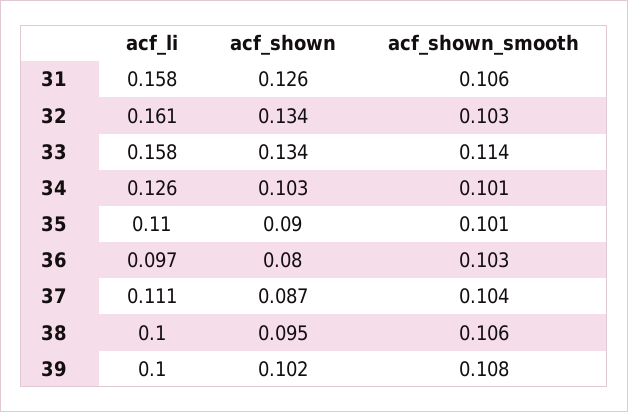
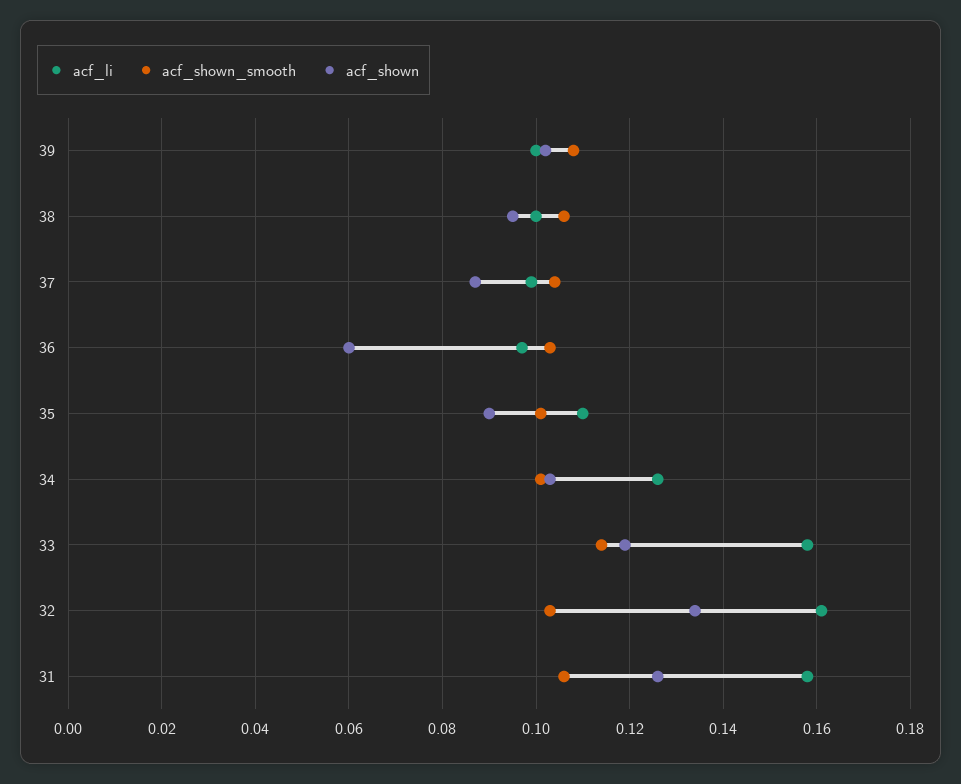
  {
    "acf_li": {
      "31": 0.158,
      "32": 0.161,
      "33": 0.158,
      "34": 0.126,
      "35": 0.11,
      "36": 0.097,
-     "37": 0.111,
+     "37": 0.1,
      "38": 0.1,
      "39": 0.1
    },
    "acf_shown": {
      "31": 0.126,
      "32": 0.134,
-     "33": 0.134,
+     "33": 0.12,
      "34": 0.103,
      "35": 0.09,
-     "36": 0.08,
+     "36": 0.06,
      "37": 0.087,
      "38": 0.095,
      "39": 0.102
    },
    "acf_shown_smooth": {
      "31": 0.106,
      "32": 0.103,
      "33": 0.114,
      "34": 0.101,
      "35": 0.101,
      "36": 0.103,
      "37": 0.104,
      "38": 0.106,
      "39": 0.108
    }
  }

